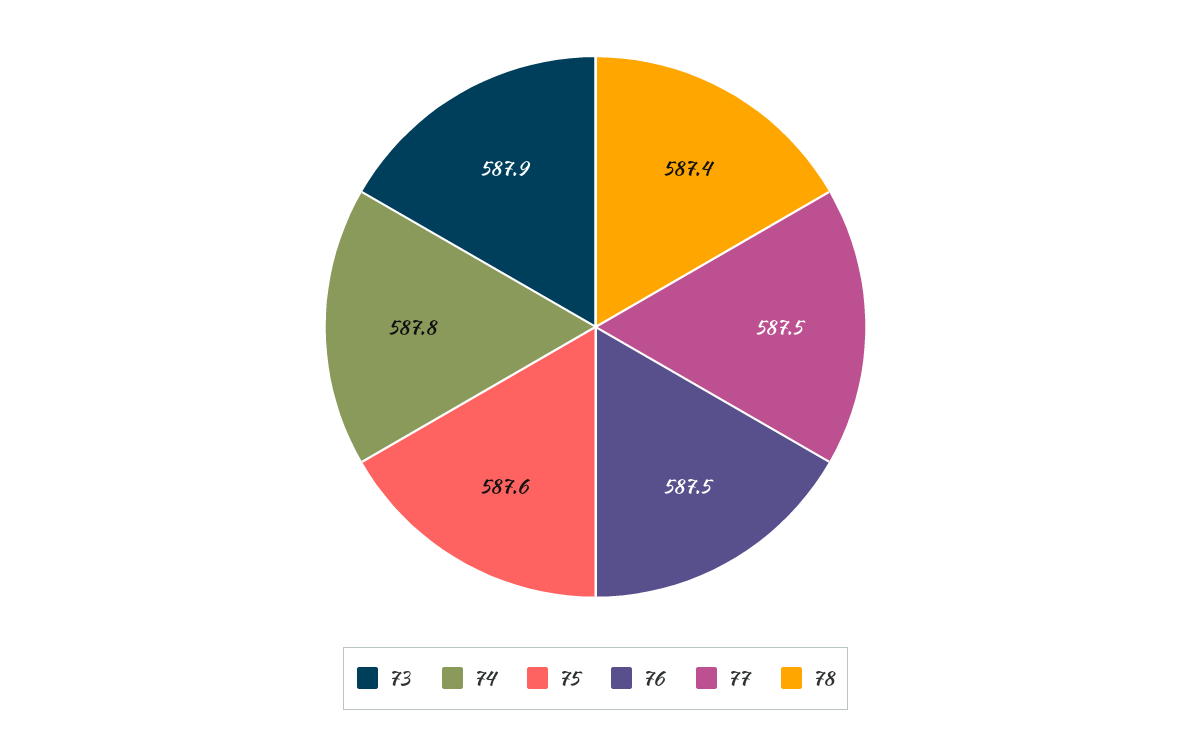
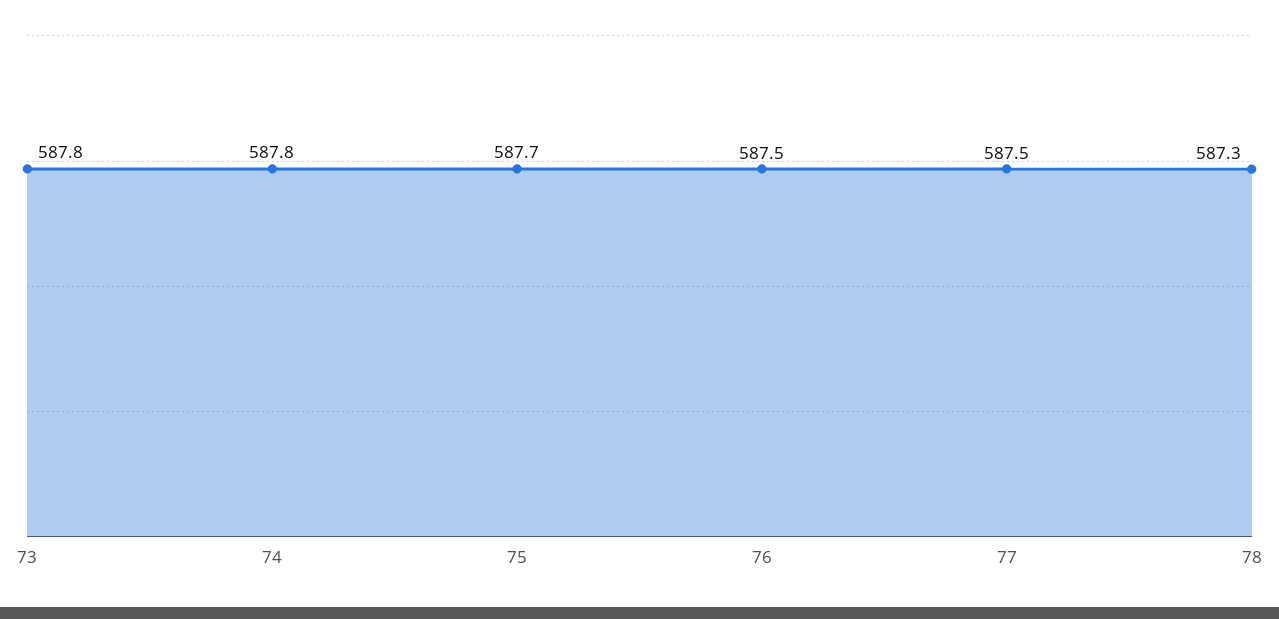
  {
-   "73": 587.9,
+   "73": 587.8,
    "74": 587.8,
-   "75": 587.6,
+   "75": 587.7,
    "76": 587.5,
    "77": 587.5,
-   "78": 587.4
+   "78": 587.3
  }

